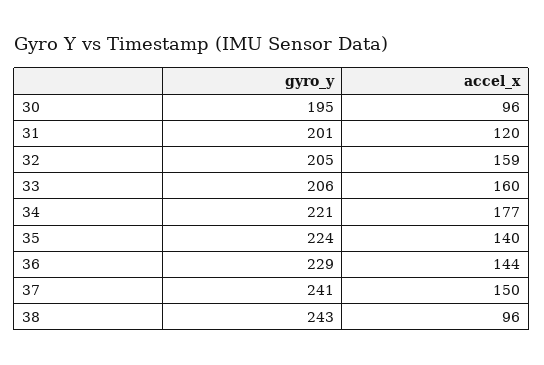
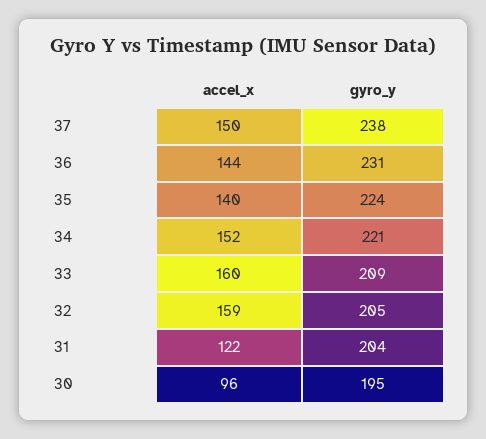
  {
    "gyro_y": {
      "30": 195,
-     "31": 201,
+     "31": 204,
      "32": 205,
-     "33": 206,
+     "33": 209,
      "34": 221,
      "35": 224,
-     "36": 229,
+     "36": 231,
-     "37": 241,
+     "37": 238
-     "38": 243
    },
    "accel_x": {
      "30": 96,
-     "31": 120,
+     "31": 122,
      "32": 159,
      "33": 160,
-     "34": 177,
+     "34": 152,
      "35": 140,
      "36": 144,
-     "37": 150,
+     "37": 150
-     "38": 96
    }
  }

